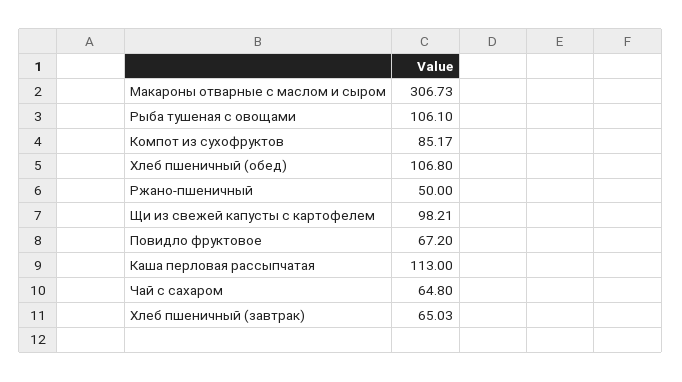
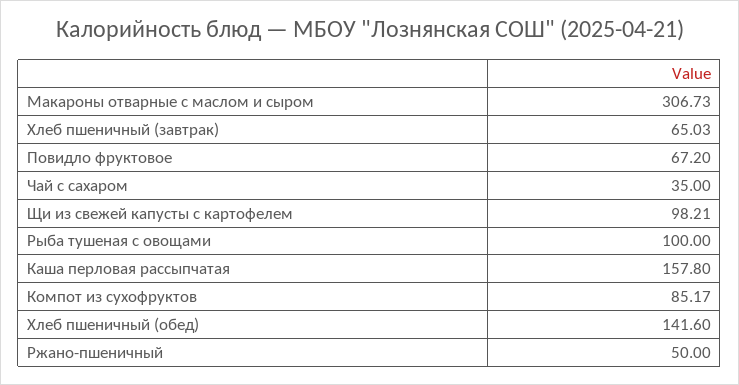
  {
    "Макароны отварные с маслом и сыром": 306.73,
-   "Рыба тушеная с овощами": 106.1,
+   "Рыба тушеная с овощами": 100,
    "Компот из сухофруктов": 85.17,
-   "Хлеб пшеничный (обед)": 106.8,
+   "Хлеб пшеничный (обед)": 141.6,
    "Ржано-пшеничный": 50,
    "Щи из свежей капусты с картофелем": 98.21,
    "Повидло фруктовое": 67.2,
-   "Каша перловая рассыпчатая": 113,
+   "Каша перловая рассыпчатая": 157.8,
-   "Чай с сахаром": 64.8,
+   "Чай с сахаром": 35,
    "Хлеб пшеничный (завтрак)": 65.03
  }

